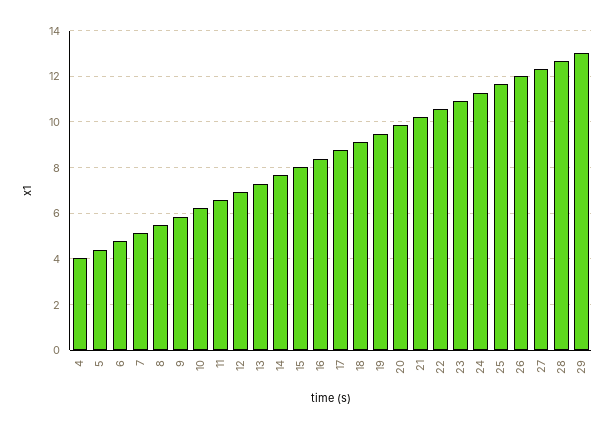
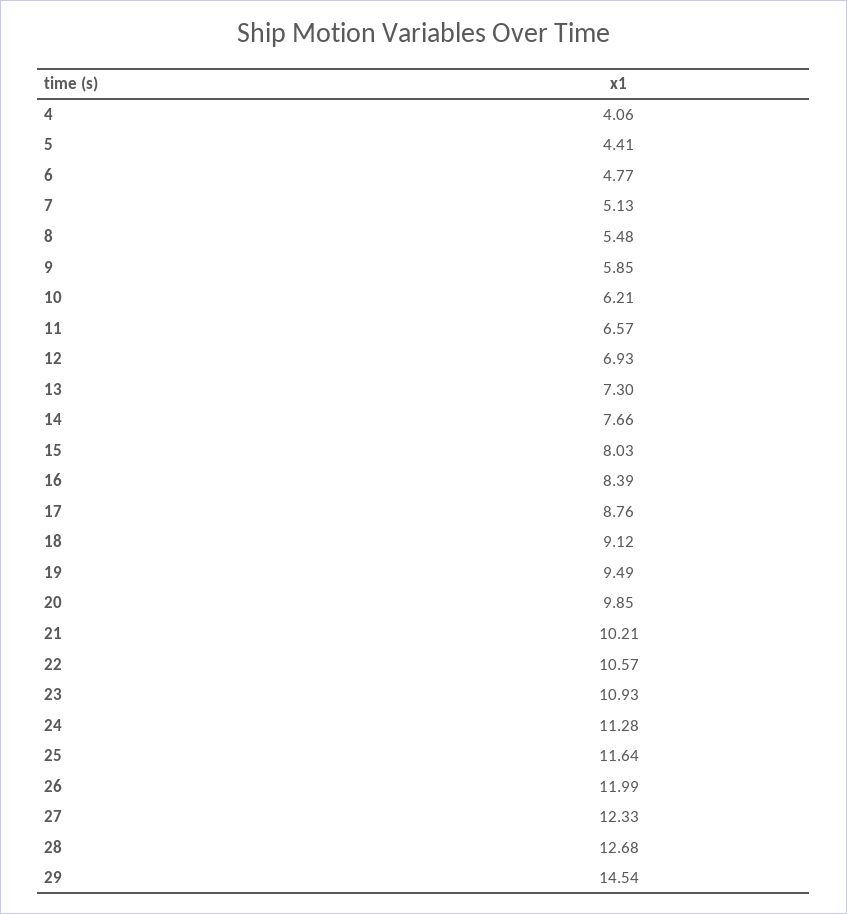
  {
    "4": 4.06,
    "5": 4.41,
    "6": 4.77,
    "7": 5.13,
    "8": 5.48,
    "9": 5.85,
    "10": 6.21,
    "11": 6.57,
    "12": 6.93,
    "13": 7.3,
    "14": 7.66,
    "15": 8.03,
    "16": 8.39,
    "17": 8.76,
    "18": 9.12,
    "19": 9.49,
    "20": 9.85,
    "21": 10.21,
    "22": 10.57,
    "23": 10.93,
    "24": 11.28,
    "25": 11.64,
    "26": 11.99,
    "27": 12.33,
    "28": 12.68,
-   "29": 13
+   "29": 14.54
  }

